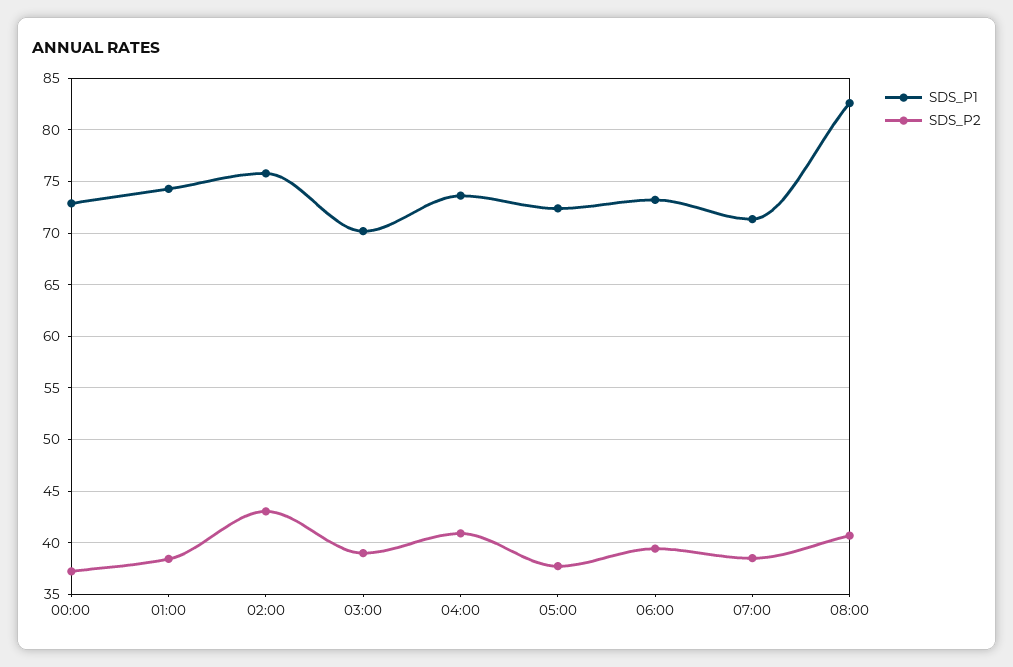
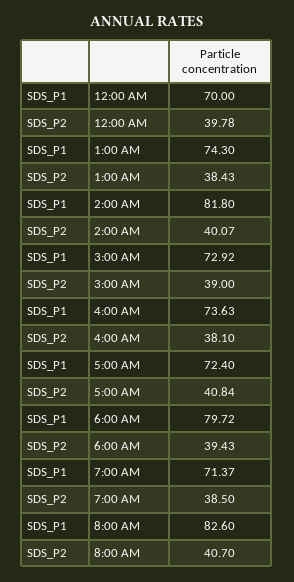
  {
    "SDS_P1": {
-     "00:00": 73,
+     "00:00": 70,
      "01:00": 74.3,
-     "02:00": 76,
+     "02:00": 81.8,
-     "03:00": 70,
+     "03:00": 72.92,
      "04:00": 73.63,
      "05:00": 72.4,
-     "06:00": 73,
+     "06:00": 79.72,
      "07:00": 71.37,
      "08:00": 82.6
    },
    "SDS_P2": {
-     "00:00": 37,
+     "00:00": 39.78,
      "01:00": 38.43,
-     "02:00": 43,
+     "02:00": 40.07,
      "03:00": 39,
-     "04:00": 41,
+     "04:00": 38.1,
-     "05:00": 38,
+     "05:00": 40.84,
      "06:00": 39.43,
      "07:00": 38.5,
      "08:00": 40.7
    }
  }

